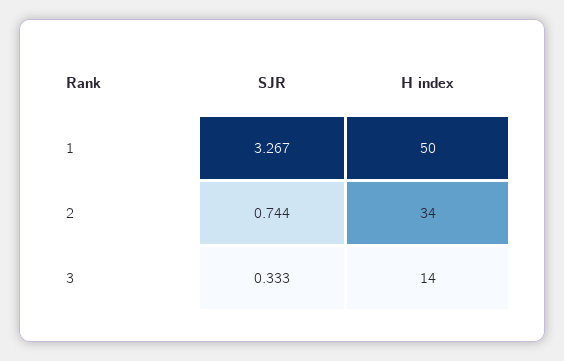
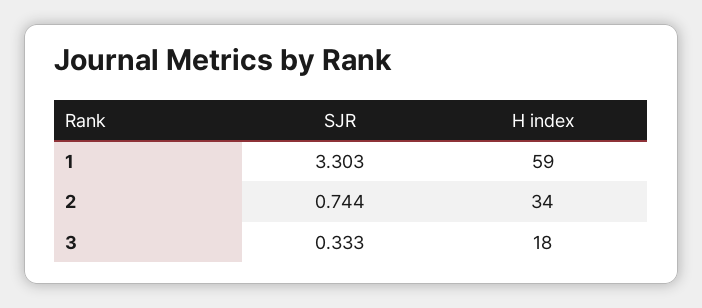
  {
    "SJR": {
-     "1": 3.267,
+     "1": 3.303,
      "2": 0.744,
      "3": 0.333
    },
    "H index": {
-     "1": 50,
+     "1": 59,
      "2": 34,
-     "3": 14
+     "3": 18
    }
  }

